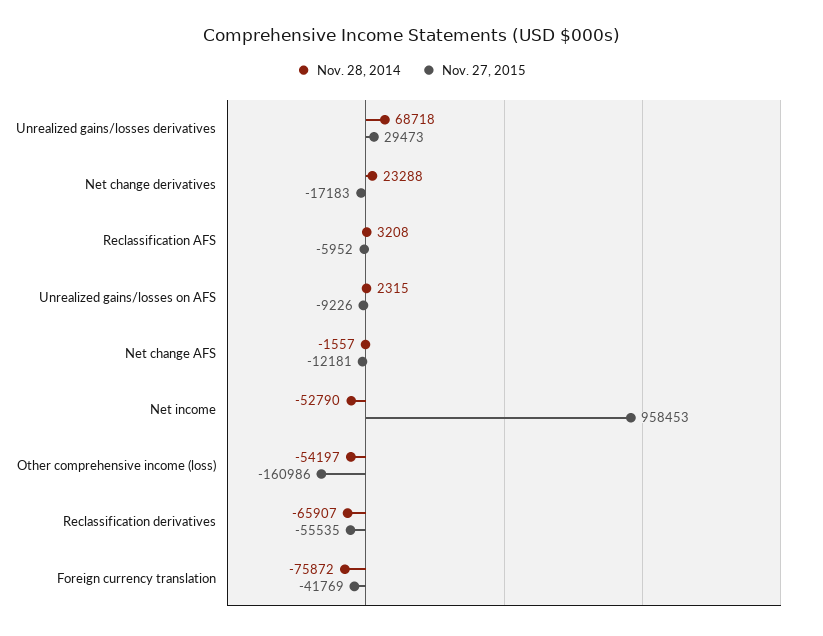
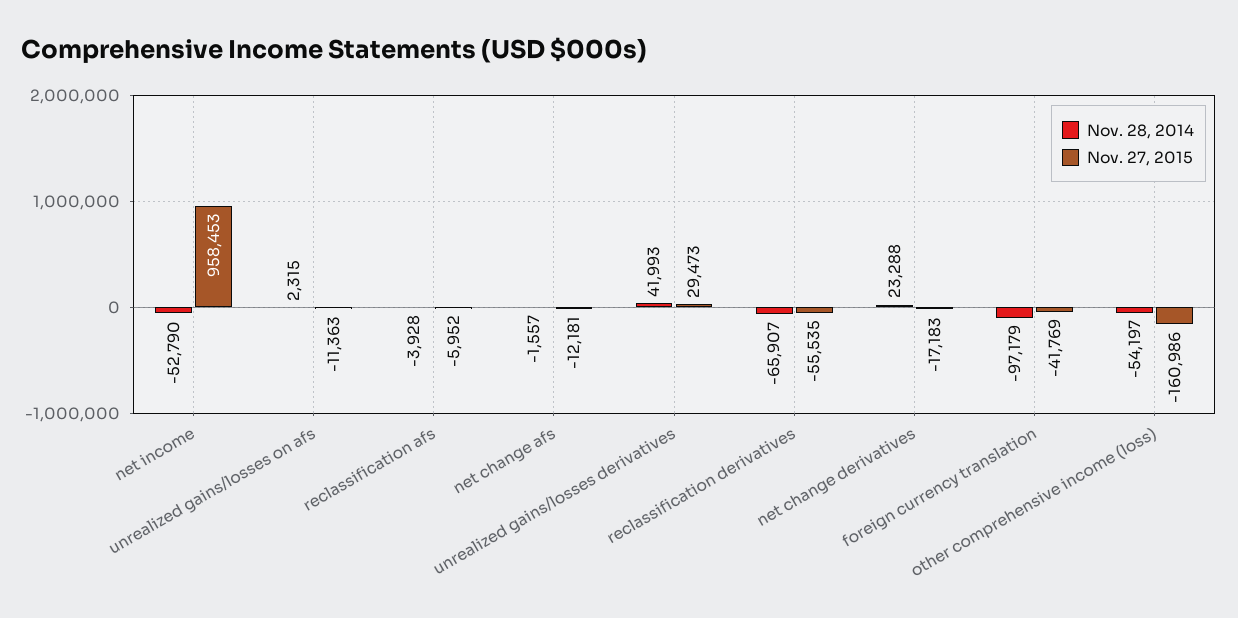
  {
    "Nov. 28, 2014": {
-     "Unrealized gains/losses derivatives": 68718,
+     "Unrealized gains/losses derivatives": 41993,
      "Net change derivatives": 23288,
-     "Reclassification AFS": 3208,
+     "Reclassification AFS": -3928,
      "Unrealized gains/losses on AFS": 2315,
      "Net change AFS": -1557,
      "Net income": -52790,
      "Other comprehensive income (loss)": -54197,
      "Reclassification derivatives": -65907,
-     "Foreign currency translation": -75872
+     "Foreign currency translation": -97179
    },
    "Nov. 27, 2015": {
      "Unrealized gains/losses derivatives": 29473,
      "Net change derivatives": -17183,
      "Reclassification AFS": -5952,
-     "Unrealized gains/losses on AFS": -9226,
+     "Unrealized gains/losses on AFS": -11363,
      "Net change AFS": -12181,
      "Net income": 958453,
      "Other comprehensive income (loss)": -160986,
      "Reclassification derivatives": -55535,
      "Foreign currency translation": -41769
    }
  }

